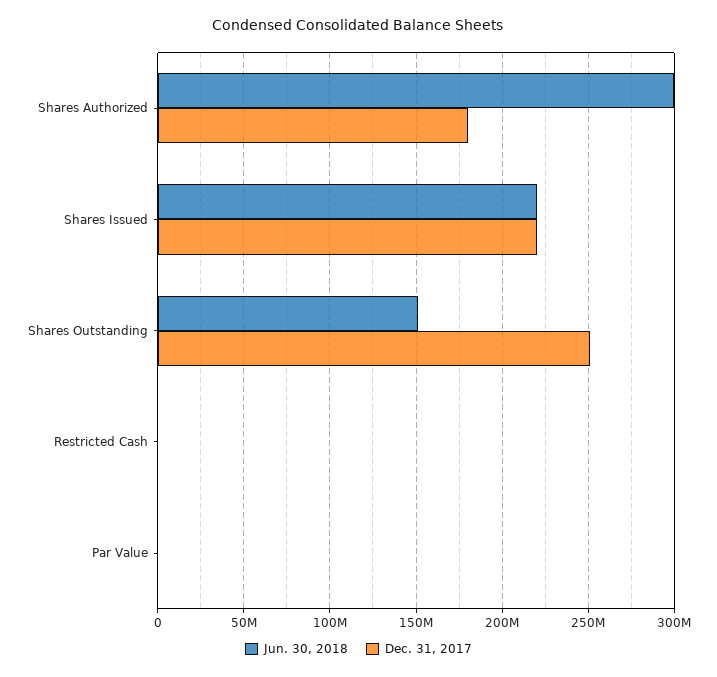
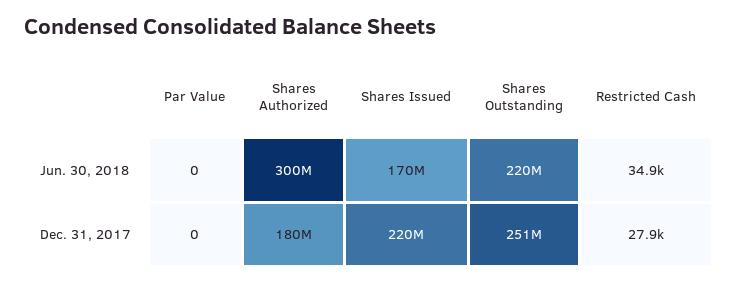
  {
    "Jun. 30, 2018": {
      "Shares Authorized": 300000000,
-     "Shares Issued": 220000000,
+     "Shares Issued": 170000000,
-     "Shares Outstanding": 150000000,
+     "Shares Outstanding": 220000000,
      "Restricted Cash": 34900,
      "Par Value": 0
    },
    "Dec. 31, 2017": {
      "Shares Authorized": 180000000,
      "Shares Issued": 220000000,
      "Shares Outstanding": 251000000,
      "Restricted Cash": 27900,
      "Par Value": 0
    }
  }

